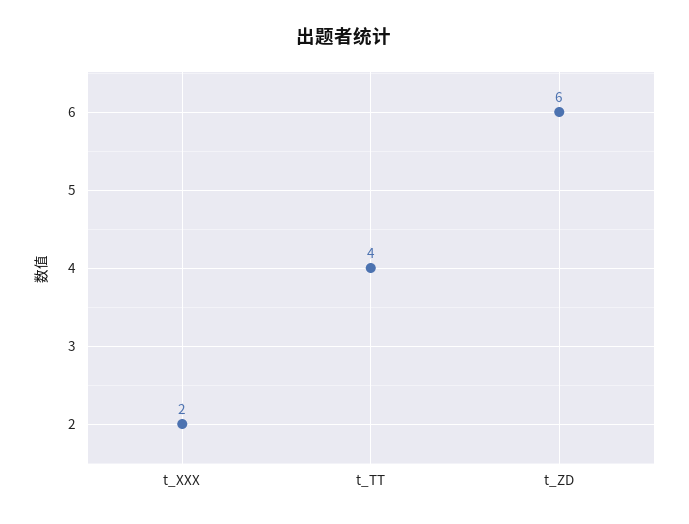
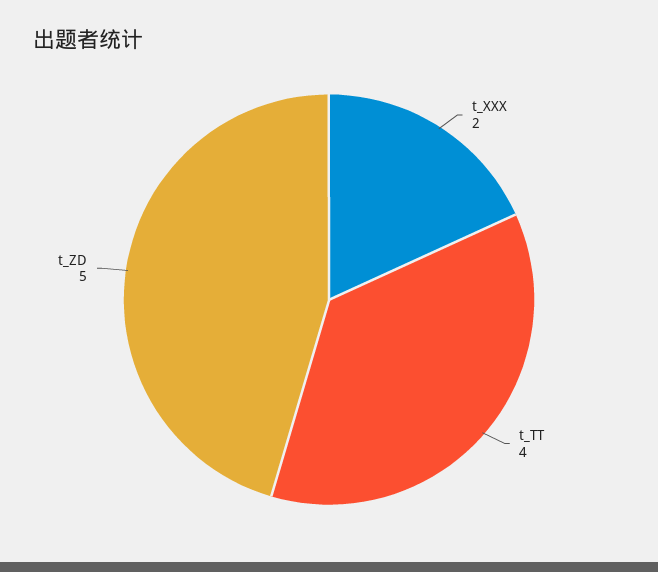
  {
    "t_XXX": 2,
    "t_TT": 4,
-   "t_ZD": 6
+   "t_ZD": 5
  }

